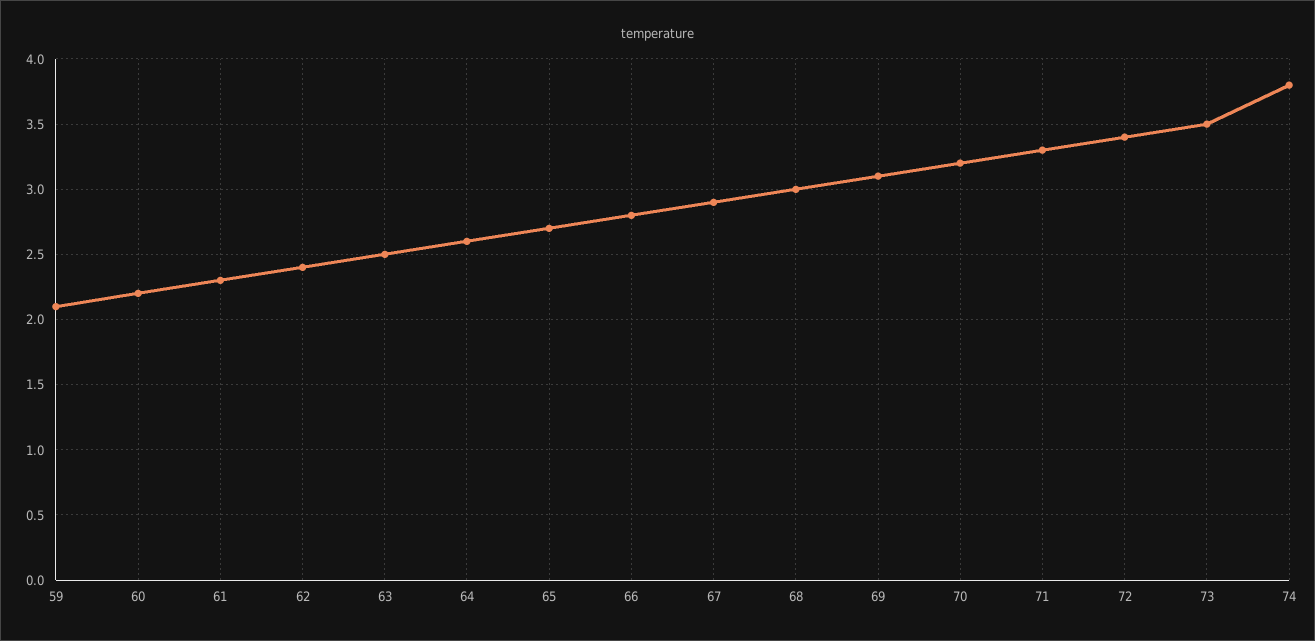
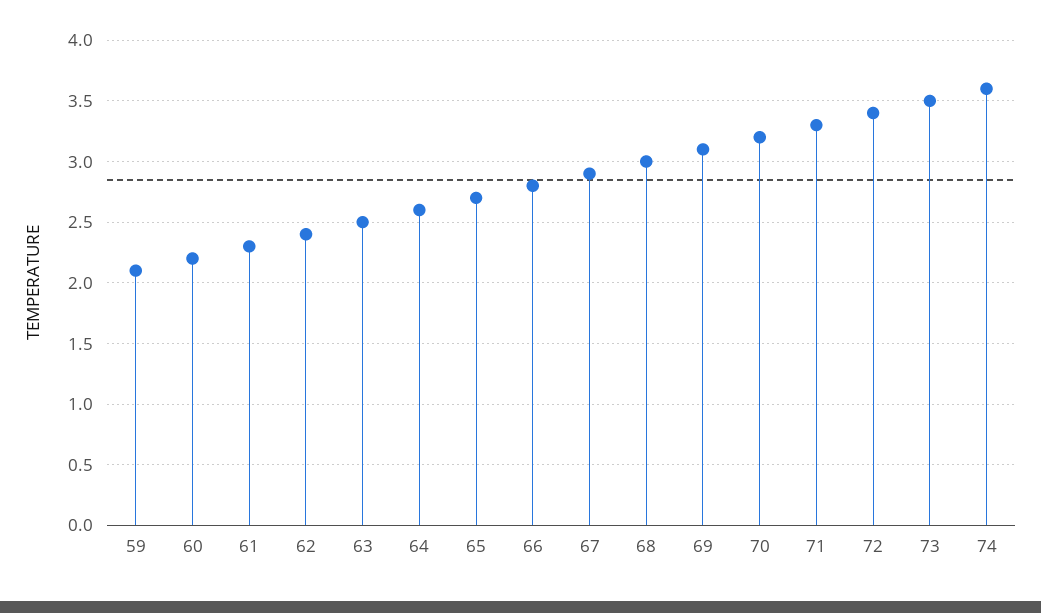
  {
    "59": 2.1,
    "60": 2.2,
    "61": 2.3,
    "62": 2.4,
    "63": 2.5,
    "64": 2.6,
    "65": 2.7,
    "66": 2.8,
    "67": 2.9,
    "68": 3,
    "69": 3.1,
    "70": 3.2,
    "71": 3.3,
    "72": 3.4,
    "73": 3.5,
-   "74": 3.8
+   "74": 3.6
  }

